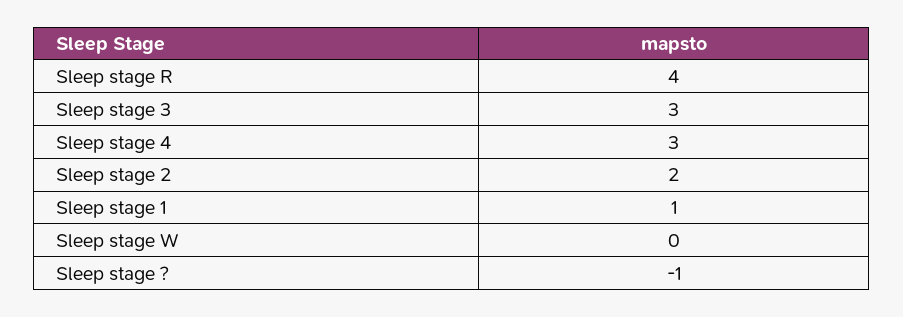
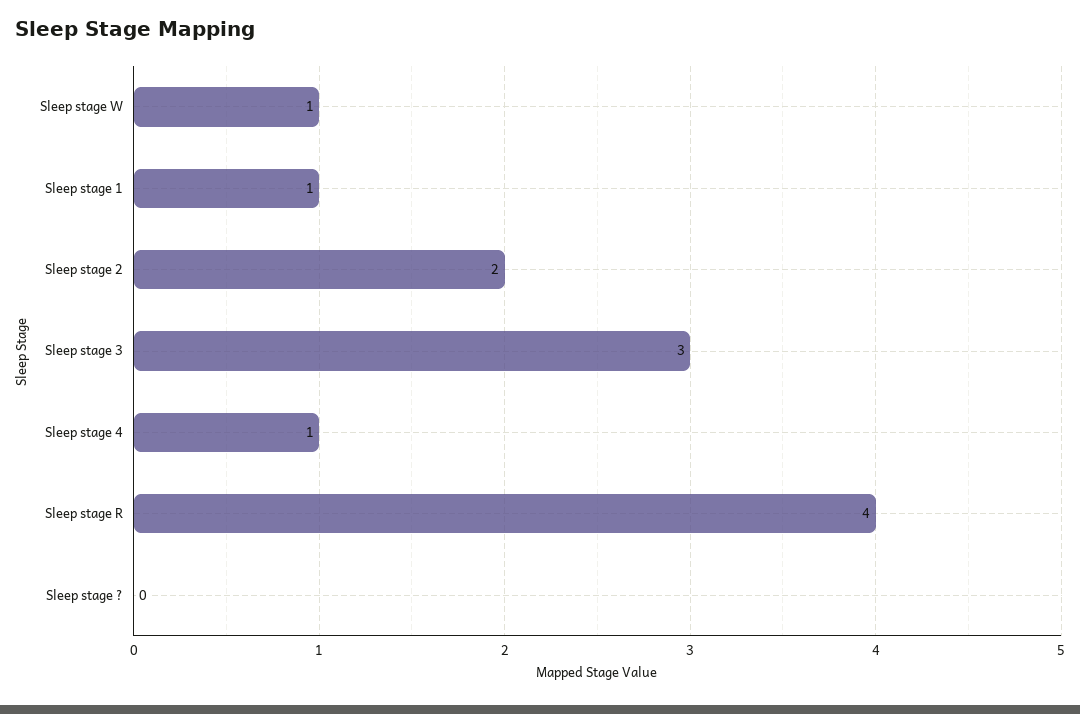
  {
    "Sleep stage R": 4,
    "Sleep stage 3": 3,
-   "Sleep stage 4": 3,
+   "Sleep stage 4": 1,
    "Sleep stage 2": 2,
    "Sleep stage 1": 1,
-   "Sleep stage W": 0,
+   "Sleep stage W": 1,
-   "Sleep stage ?": -1
+   "Sleep stage ?": 0
  }

